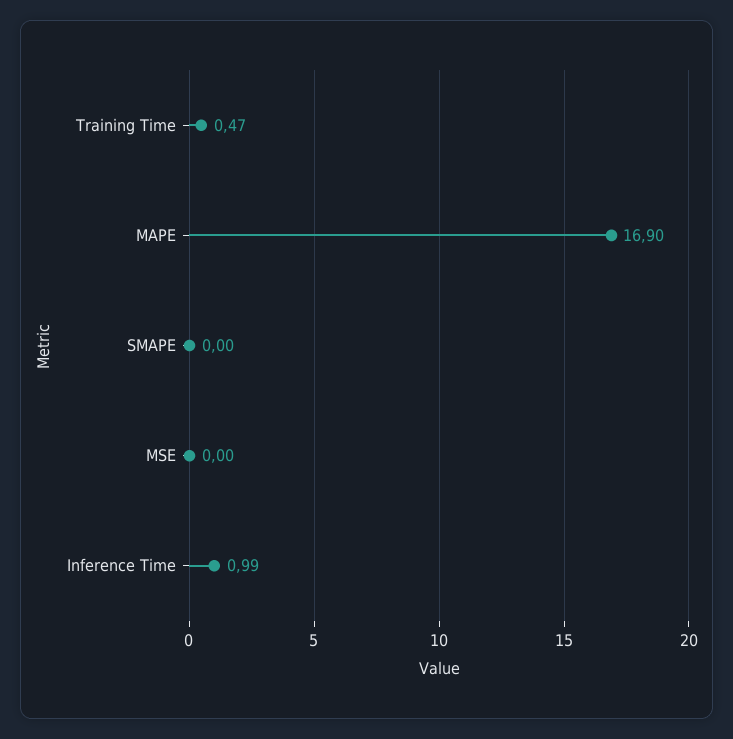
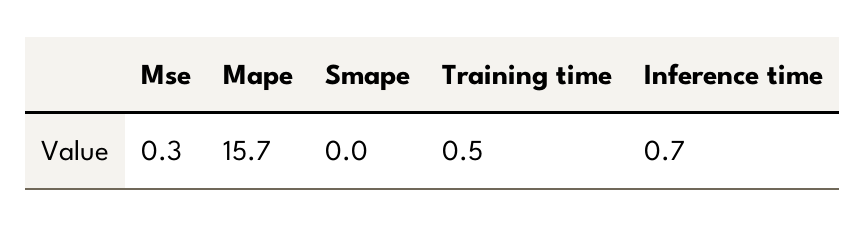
  {
    "Training Time": 0.47,
-   "MAPE": 16.9,
+   "MAPE": 15.7,
    "SMAPE": 0,
-   "MSE": 0,
+   "MSE": 0.3,
-   "Inference Time": 0.99
+   "Inference Time": 0.7
  }

